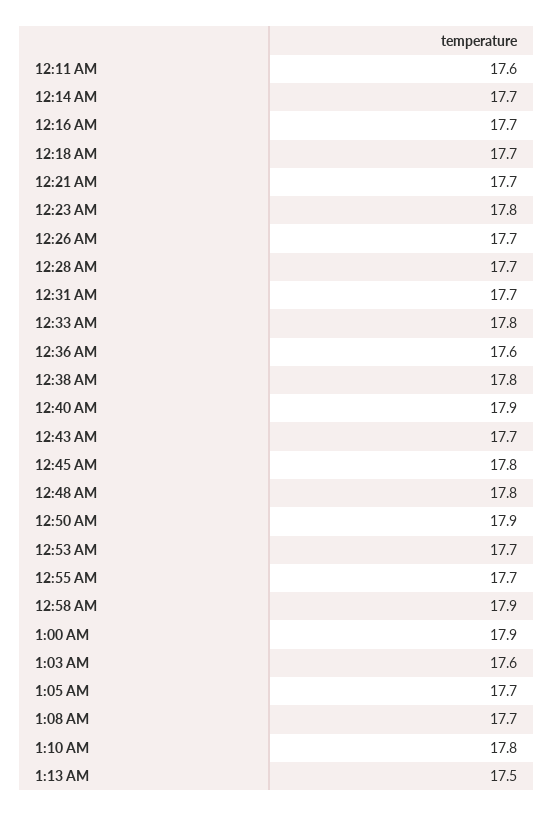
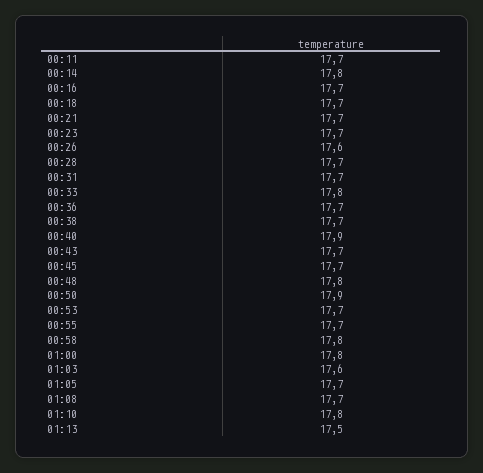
  {
-   "12:11 AM": 17.6,
+   "12:11 AM": 17.7,
-   "12:14 AM": 17.7,
+   "12:14 AM": 17.8,
    "12:16 AM": 17.7,
    "12:18 AM": 17.7,
    "12:21 AM": 17.7,
-   "12:23 AM": 17.8,
+   "12:23 AM": 17.7,
-   "12:26 AM": 17.7,
+   "12:26 AM": 17.6,
    "12:28 AM": 17.7,
    "12:31 AM": 17.7,
    "12:33 AM": 17.8,
-   "12:36 AM": 17.6,
+   "12:36 AM": 17.7,
-   "12:38 AM": 17.8,
+   "12:38 AM": 17.7,
    "12:40 AM": 17.9,
    "12:43 AM": 17.7,
-   "12:45 AM": 17.8,
+   "12:45 AM": 17.7,
    "12:48 AM": 17.8,
    "12:50 AM": 17.9,
    "12:53 AM": 17.7,
    "12:55 AM": 17.7,
-   "12:58 AM": 17.9,
+   "12:58 AM": 17.8,
-   "1:00 AM": 17.9,
+   "1:00 AM": 17.8,
    "1:03 AM": 17.6,
    "1:05 AM": 17.7,
    "1:08 AM": 17.7,
    "1:10 AM": 17.8,
    "1:13 AM": 17.5
  }

